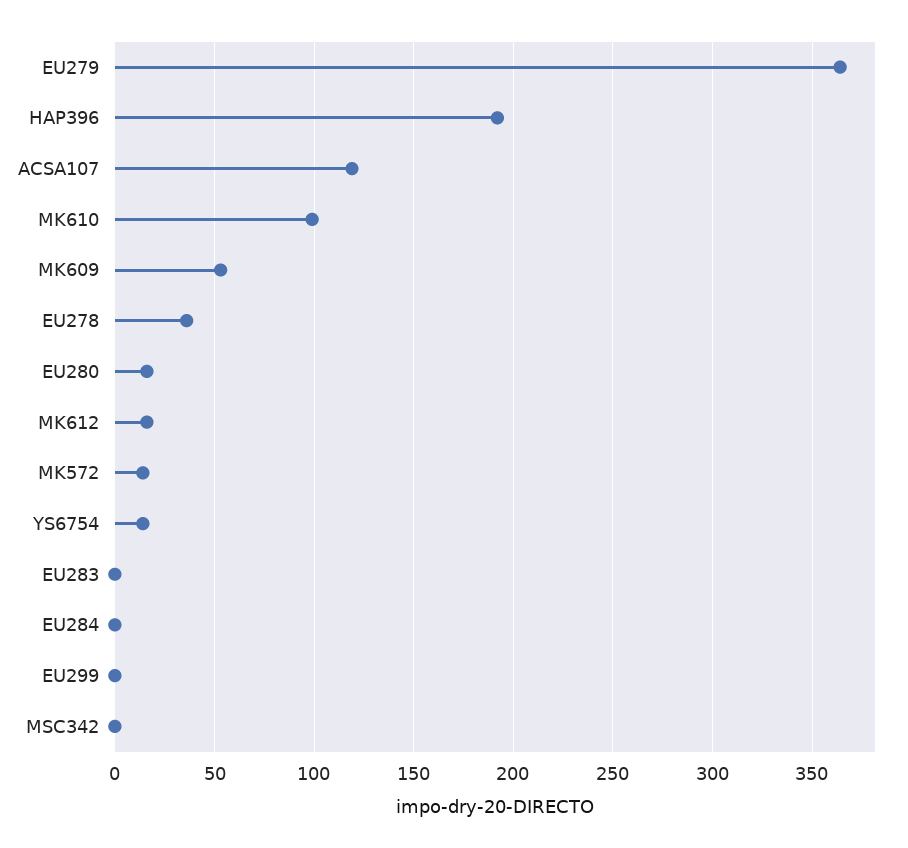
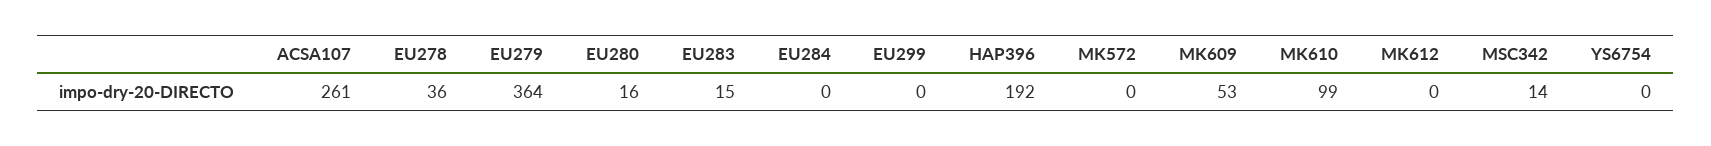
  {
    "EU279": 364,
    "HAP396": 192,
-   "ACSA107": 120,
+   "ACSA107": 261,
    "MK610": 99,
    "MK609": 53,
    "EU278": 36,
    "EU280": 16,
-   "MK612": 15,
+   "MK612": 0,
-   "MK572": 15,
+   "MK572": 0,
-   "YS6754": 15,
+   "YS6754": 0,
-   "EU283": 0,
+   "EU283": 15,
    "EU284": 0,
    "EU299": 0,
-   "MSC342": 0
+   "MSC342": 14
  }

